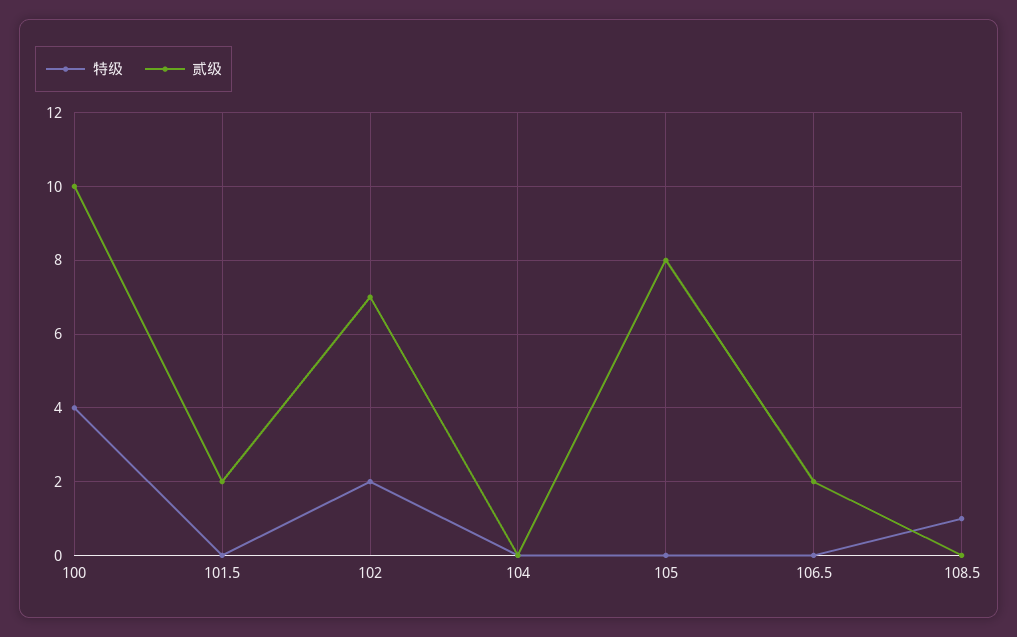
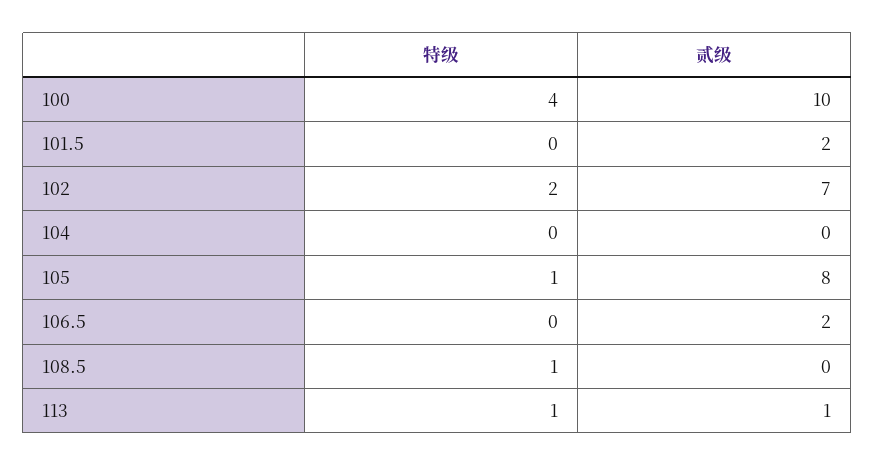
  {
    "特级": {
      "100": 4,
      "101.5": 0,
      "102": 2,
      "104": 0,
-     "105": 0,
+     "105": 1,
      "106.5": 0,
-     "108.5": 1
+     "108.5": 1,
+     "113": 1
    },
    "贰级": {
      "100": 10,
      "101.5": 2,
      "102": 7,
      "104": 0,
      "105": 8,
      "106.5": 2,
-     "108.5": 0
+     "108.5": 0,
+     "113": 1
    }
  }

